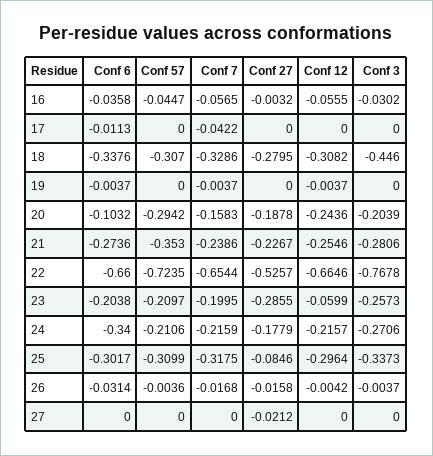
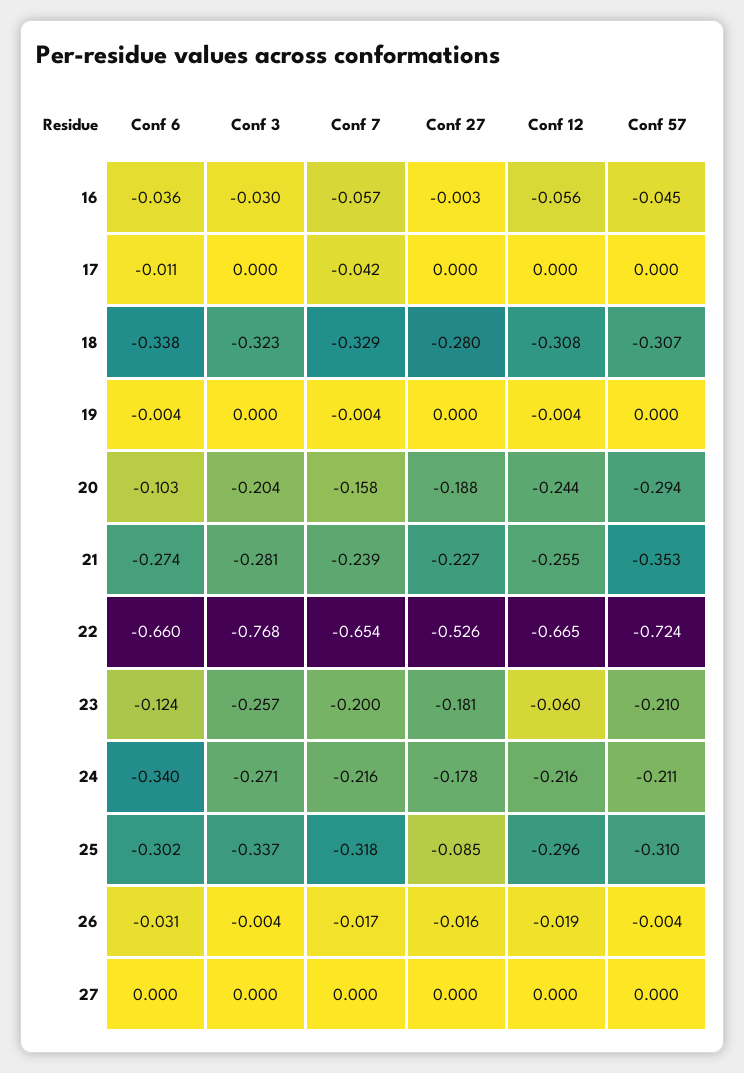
  {
    "Conf 6": {
      "16": -0.0358,
      "17": -0.0113,
      "18": -0.3376,
      "19": -0.0037,
      "20": -0.1032,
      "21": -0.2736,
      "22": -0.66,
-     "23": -0.2038,
+     "23": -0.124,
      "24": -0.34,
      "25": -0.3017,
      "26": -0.0314,
      "27": 0
    },
    "Conf 57": {
      "16": -0.0447,
      "17": 0,
      "18": -0.307,
      "19": 0,
      "20": -0.2942,
      "21": -0.353,
      "22": -0.7235,
      "23": -0.2097,
      "24": -0.2106,
      "25": -0.3099,
      "26": -0.0036,
      "27": 0
    },
    "Conf 7": {
      "16": -0.0565,
      "17": -0.0422,
      "18": -0.3286,
      "19": -0.0037,
      "20": -0.1583,
      "21": -0.2386,
      "22": -0.6544,
      "23": -0.1995,
      "24": -0.2159,
      "25": -0.3175,
      "26": -0.0168,
      "27": 0
    },
    "Conf 27": {
      "16": -0.0032,
      "17": 0,
      "18": -0.2795,
      "19": 0,
      "20": -0.1878,
      "21": -0.2267,
      "22": -0.5257,
-     "23": -0.2855,
+     "23": -0.181,
      "24": -0.1779,
      "25": -0.0846,
      "26": -0.0158,
-     "27": -0.0212
+     "27": 0
    },
    "Conf 12": {
      "16": -0.0555,
      "17": 0,
      "18": -0.3082,
      "19": -0.0037,
      "20": -0.2436,
      "21": -0.2546,
      "22": -0.6646,
      "23": -0.0599,
      "24": -0.2157,
      "25": -0.2964,
-     "26": -0.0042,
+     "26": -0.019,
      "27": 0
    },
    "Conf 3": {
      "16": -0.0302,
      "17": 0,
-     "18": -0.446,
+     "18": -0.323,
      "19": 0,
      "20": -0.2039,
      "21": -0.2806,
      "22": -0.7678,
      "23": -0.2573,
      "24": -0.2706,
      "25": -0.3373,
      "26": -0.0037,
      "27": 0
    }
  }

